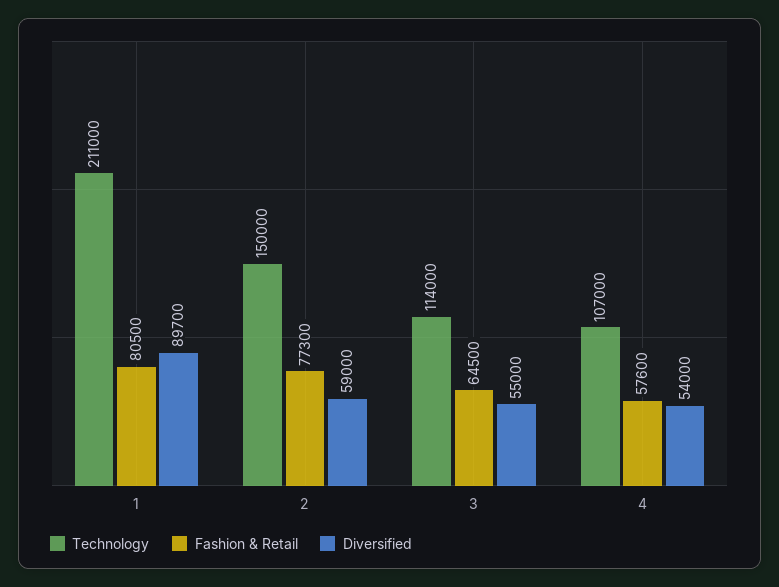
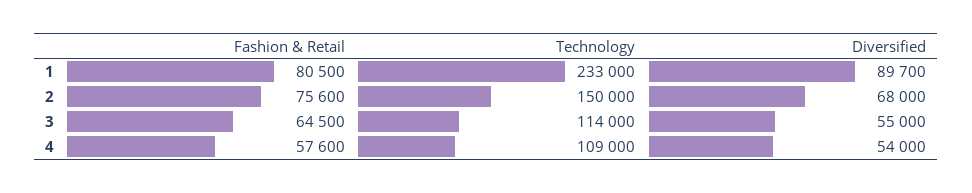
  {
    "Technology": {
-     "1": 211000,
+     "1": 233000,
      "2": 150000,
      "3": 114000,
-     "4": 107000
+     "4": 109000
    },
    "Fashion & Retail": {
      "1": 80500,
-     "2": 77300,
+     "2": 75600,
      "3": 64500,
      "4": 57600
    },
    "Diversified": {
      "1": 89700,
-     "2": 59000,
+     "2": 68000,
      "3": 55000,
      "4": 54000
    }
  }

